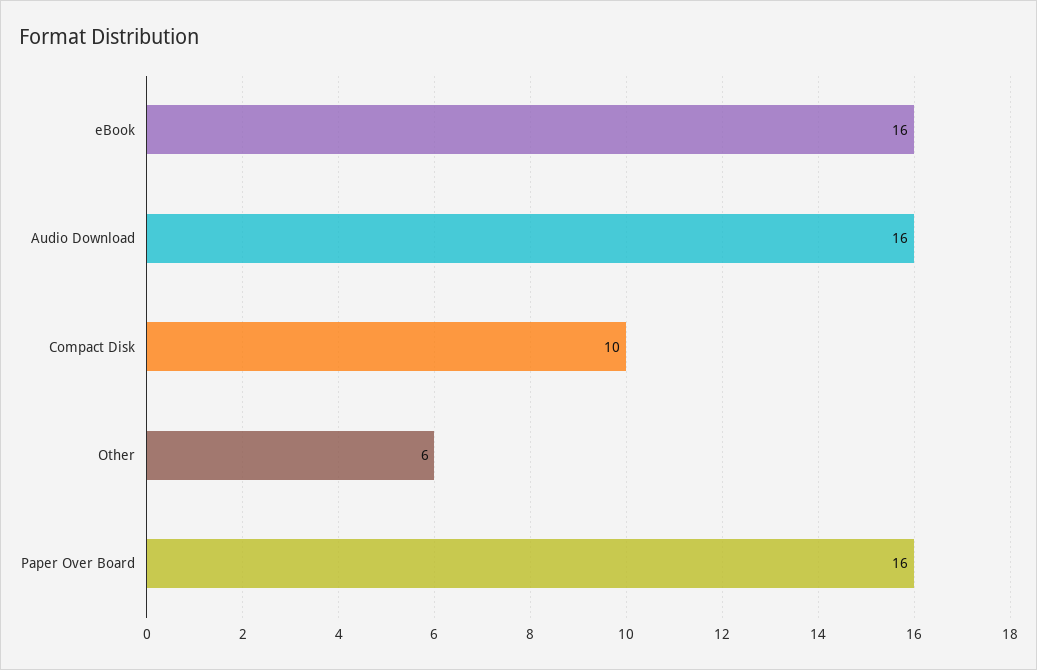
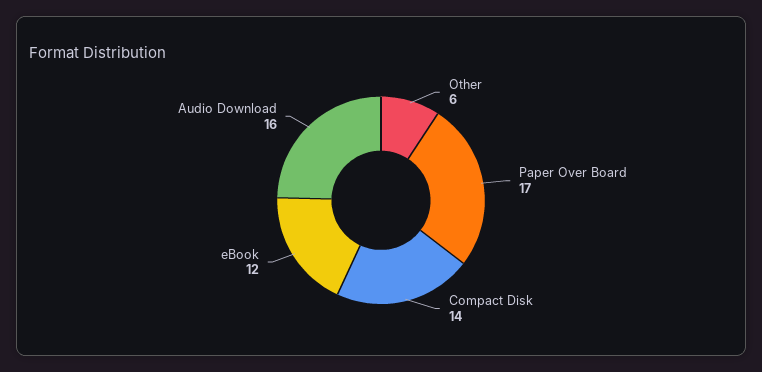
  {
-   "eBook": 16,
+   "eBook": 12,
    "Audio Download": 16,
-   "Compact Disk": 10,
+   "Compact Disk": 14,
    "Other": 6,
-   "Paper Over Board": 16
+   "Paper Over Board": 17
  }

